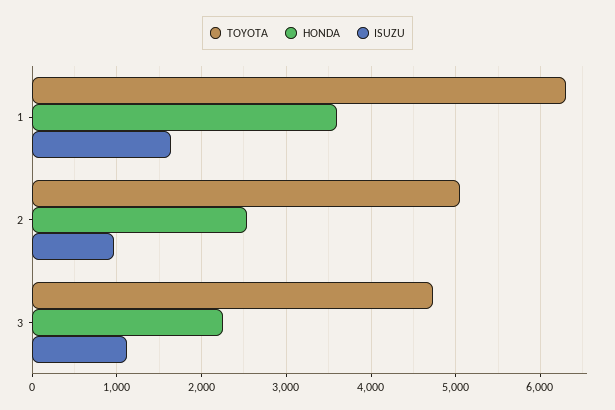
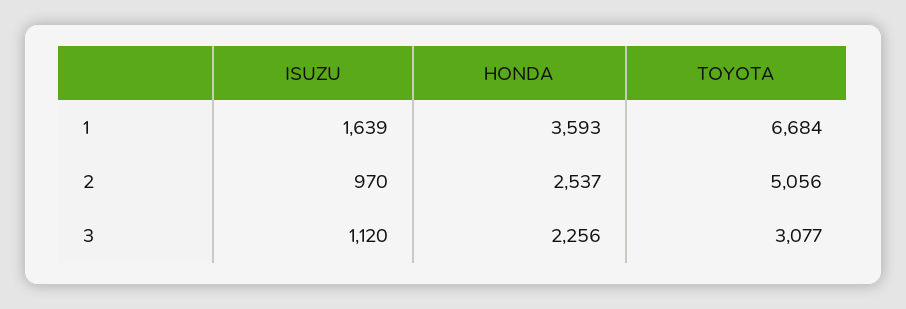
  {
    "TOYOTA": {
-     "1": 6300,
+     "1": 6684,
      "2": 5056,
-     "3": 4700
+     "3": 3077
    },
    "HONDA": {
      "1": 3593,
      "2": 2537,
      "3": 2256
    },
    "ISUZU": {
      "1": 1639,
      "2": 970,
      "3": 1120
    }
  }

